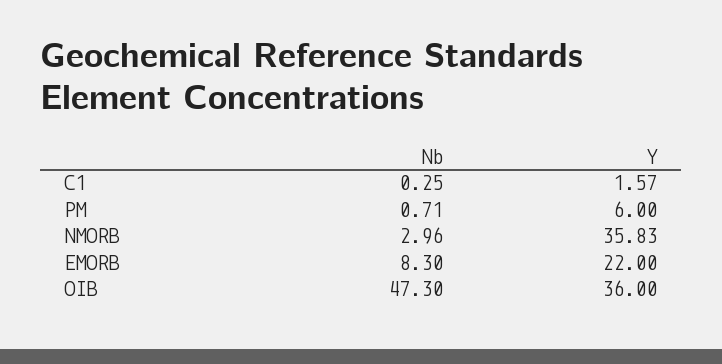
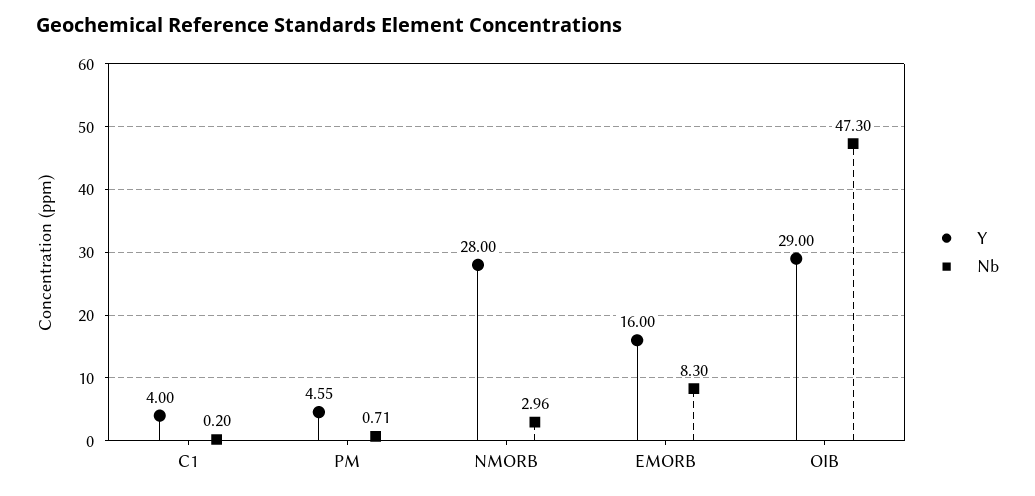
  {
    "Nb": {
-     "C1": 0.25,
+     "C1": 0.2,
      "PM": 0.71,
      "NMORB": 2.96,
      "EMORB": 8.3,
      "OIB": 47.3
    },
    "Y": {
-     "C1": 1.57,
+     "C1": 4,
-     "PM": 6,
+     "PM": 4.55,
-     "NMORB": 35.83,
+     "NMORB": 28,
-     "EMORB": 22,
+     "EMORB": 16,
-     "OIB": 36
+     "OIB": 29
    }
  }

